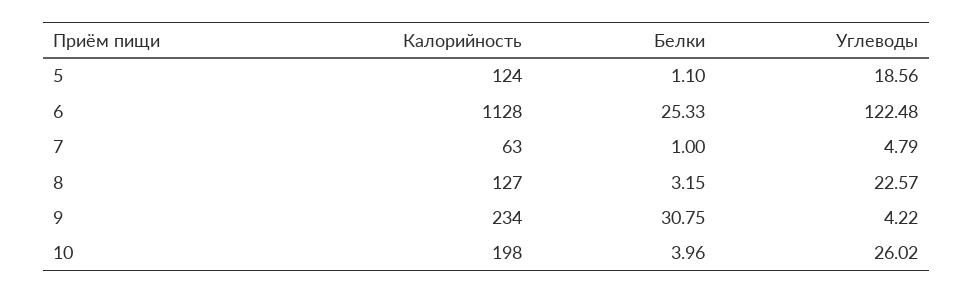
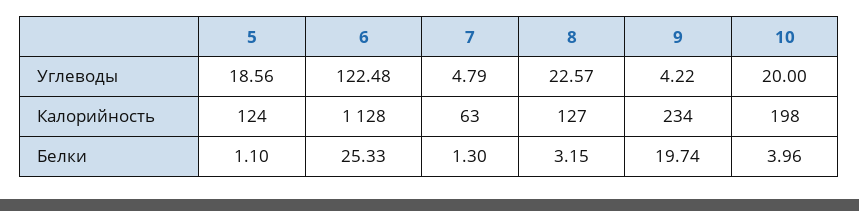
  {
    "Калорийность": {
      "5": 124,
      "6": 1128,
      "7": 63,
      "8": 127,
      "9": 234,
      "10": 198
    },
    "Белки": {
      "5": 1.1,
      "6": 25.33,
-     "7": 1,
+     "7": 1.3,
      "8": 3.15,
-     "9": 30.75,
+     "9": 19.74,
      "10": 3.96
    },
    "Углеводы": {
      "5": 18.56,
      "6": 122.48,
      "7": 4.79,
      "8": 22.57,
      "9": 4.22,
-     "10": 26.02
+     "10": 20
    }
  }

